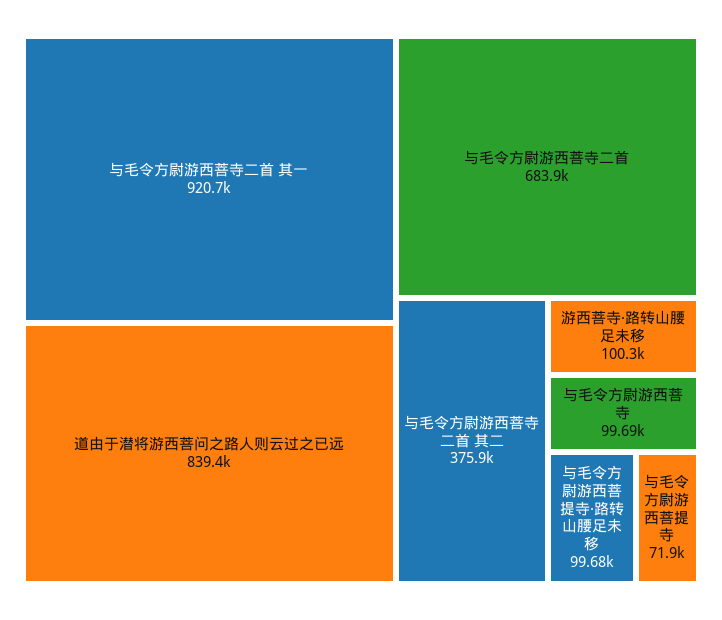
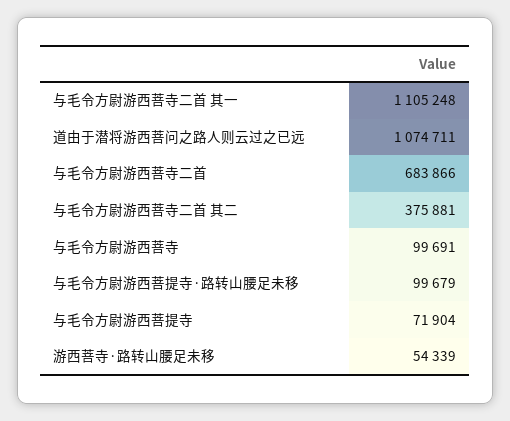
  {
-   "与毛令方尉游西菩寺二首 其一": 920700,
+   "与毛令方尉游西菩寺二首 其一": 1105248,
-   "道由于潜将游西菩问之路人则云过之已远": 839400,
+   "道由于潜将游西菩问之路人则云过之已远": 1074711,
    "与毛令方尉游西菩寺二首": 683866,
    "与毛令方尉游西菩寺二首 其二": 375881,
-   "游西菩寺·路转山腰足未移": 100300,
+   "游西菩寺·路转山腰足未移": 54339,
    "与毛令方尉游西菩寺": 99691,
    "与毛令方尉游西菩提寺·路转山腰足未移": 99679,
    "与毛令方尉游西菩提寺": 71904
  }

